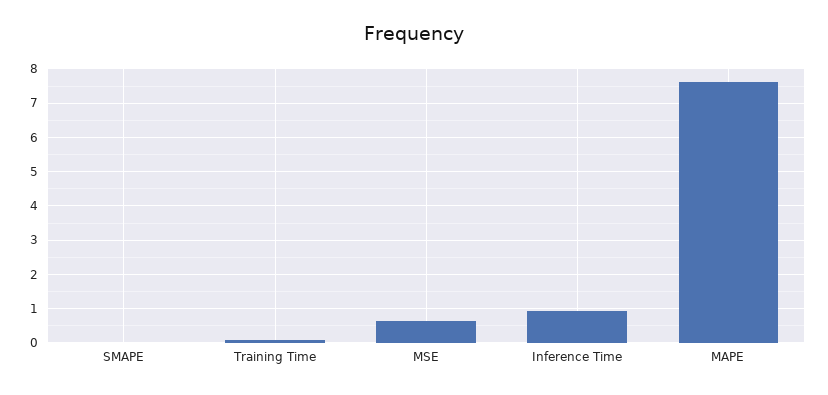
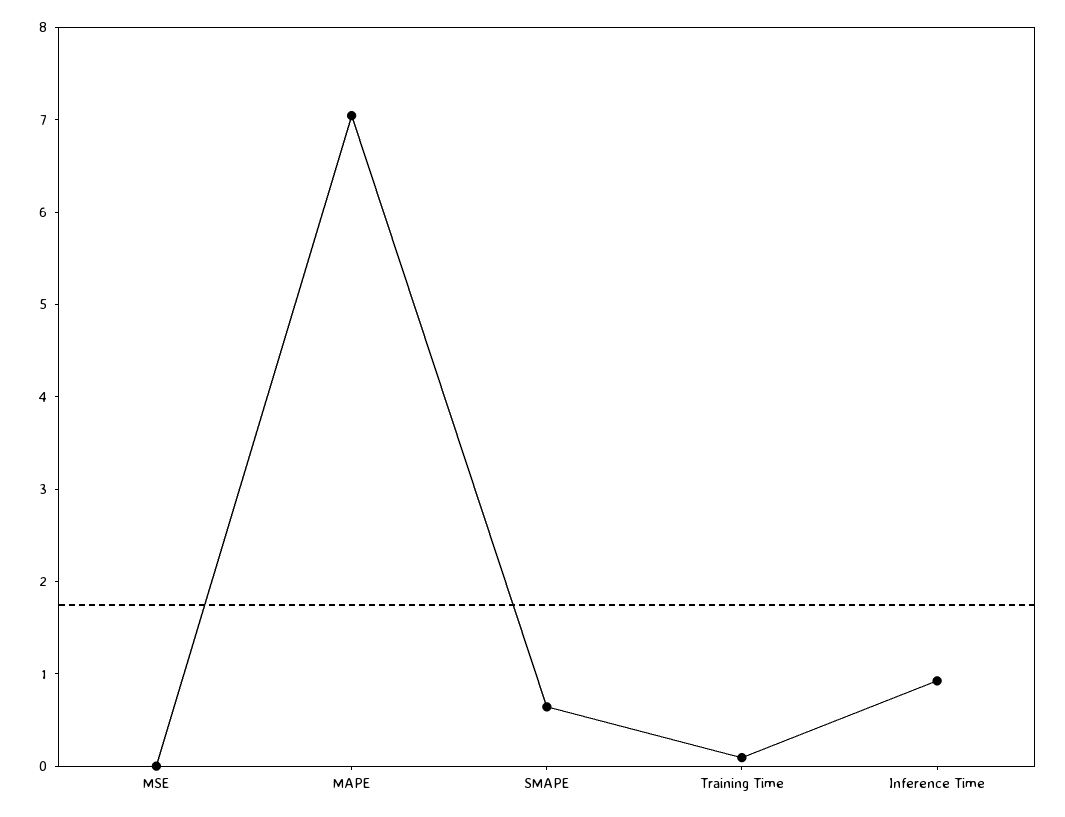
  {
-   "SMAPE": 0,
+   "SMAPE": 0.6,
    "Training Time": 0,
-   "MSE": 0.6,
+   "MSE": 0,
    "Inference Time": 1,
-   "MAPE": 7.6
+   "MAPE": 7
  }

